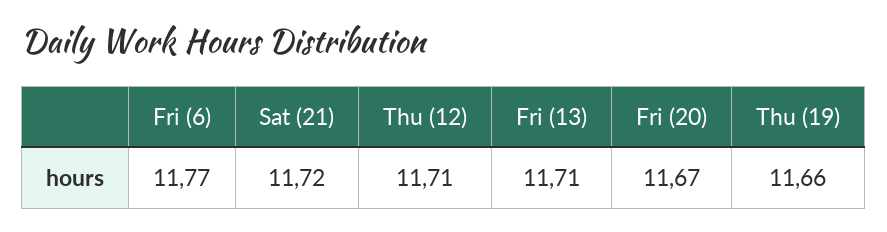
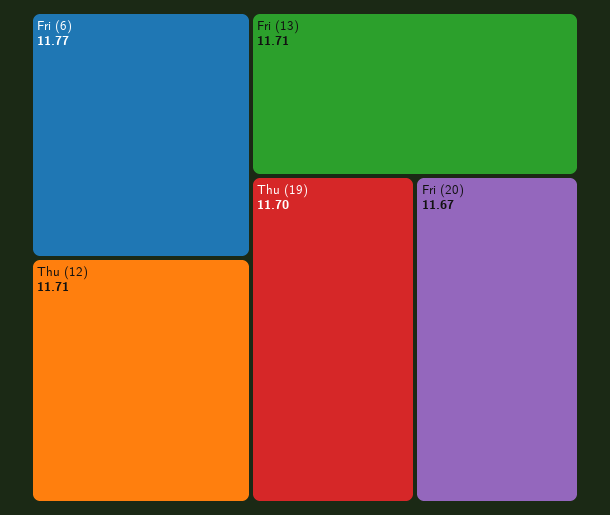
  {
    "Fri (6)": 11.77,
-   "Sat (21)": 11.72,
    "Thu (12)": 11.71,
    "Fri (13)": 11.71,
    "Fri (20)": 11.67,
-   "Thu (19)": 11.66
+   "Thu (19)": 11.7
  }

